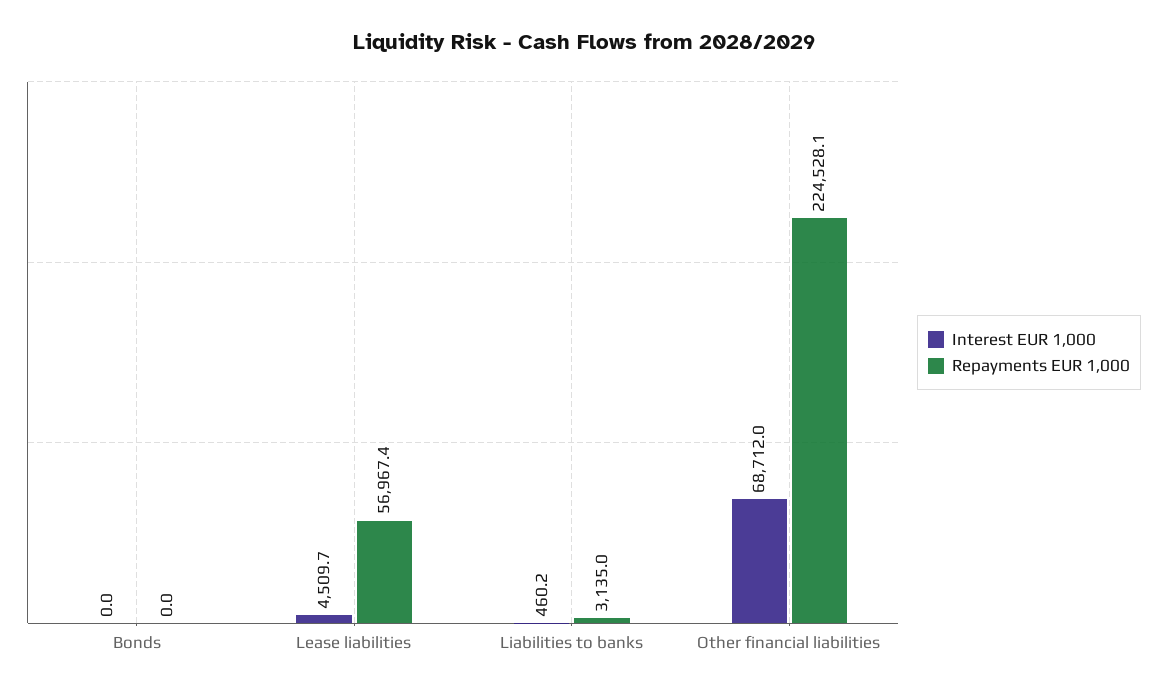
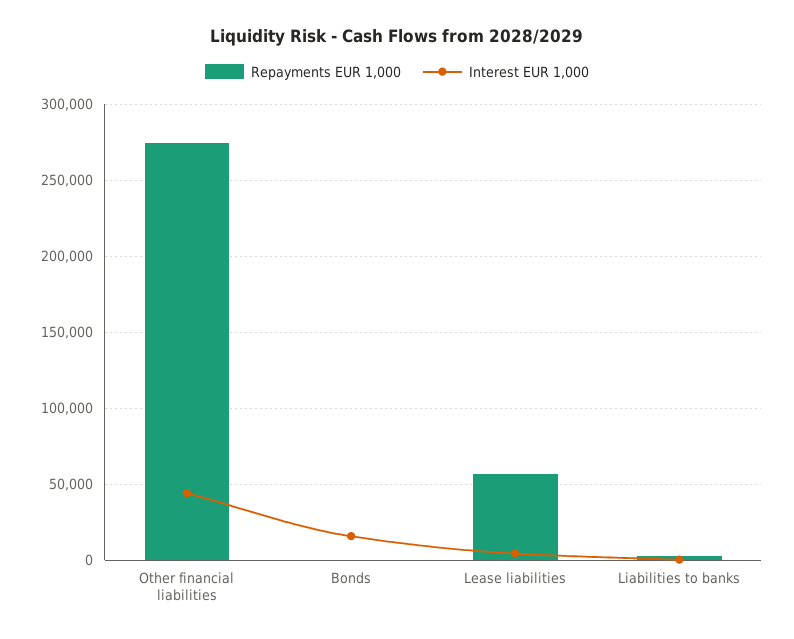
  {
    "Interest EUR 1,000": {
-     "Bonds": 0,
+     "Bonds": 15000,
      "Lease liabilities": 4509.7,
      "Liabilities to banks": 460.2,
-     "Other financial liabilities": 68712
+     "Other financial liabilities": 45000
    },
    "Repayments EUR 1,000": {
      "Bonds": 0,
      "Lease liabilities": 56967.4,
      "Liabilities to banks": 3135,
-     "Other financial liabilities": 224528.1
+     "Other financial liabilities": 275000
    }
  }

